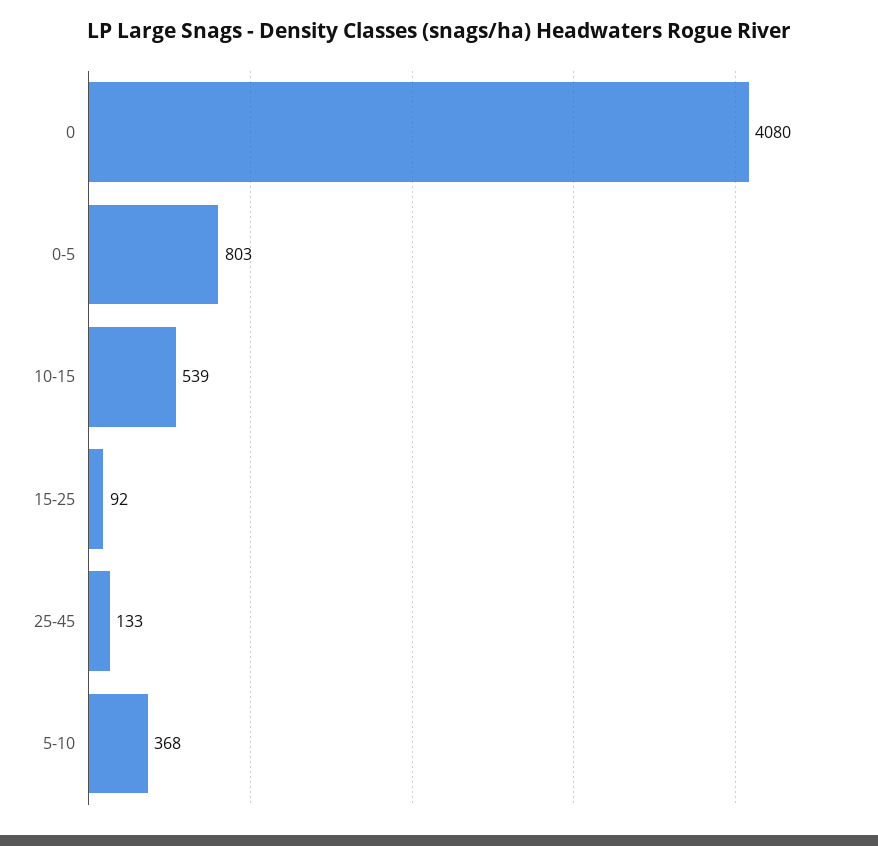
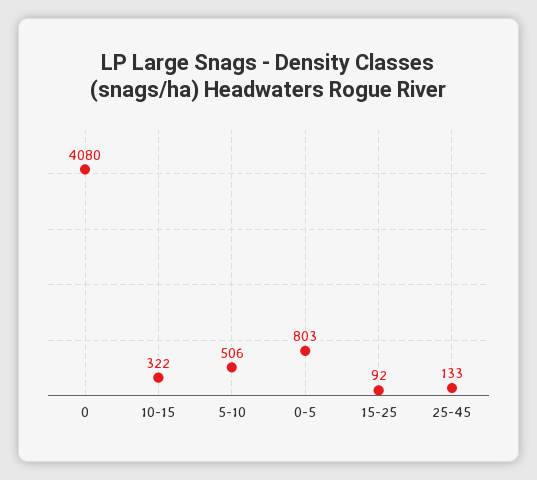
  {
    "0": 4080,
    "0-5": 803,
-   "10-15": 539,
+   "10-15": 322,
    "15-25": 92,
    "25-45": 133,
-   "5-10": 368
+   "5-10": 506
  }

